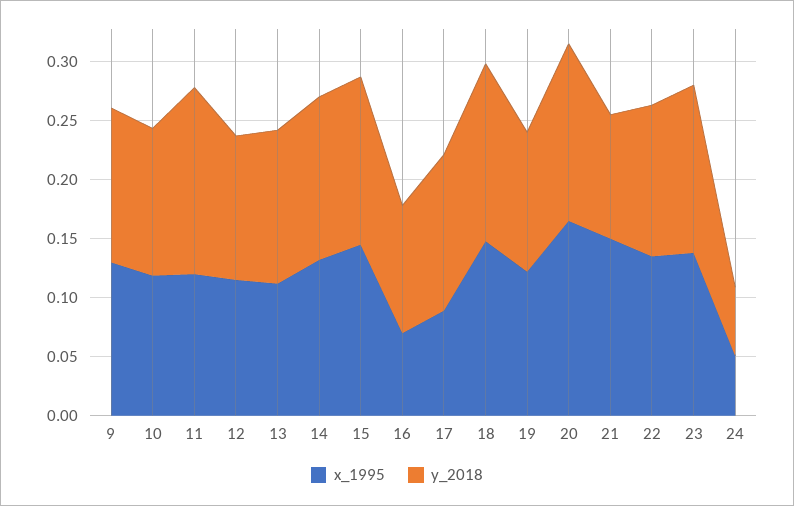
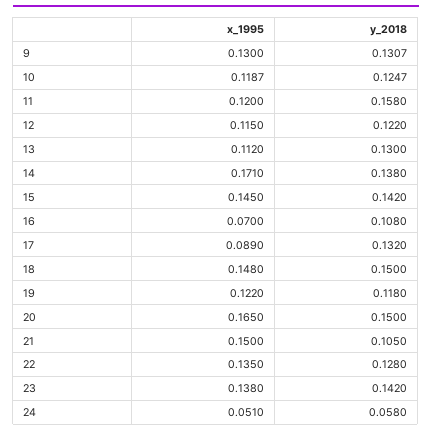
  {
    "x_1995": {
      "9": 0.13,
      "10": 0.1187,
      "11": 0.12,
      "12": 0.115,
      "13": 0.112,
-     "14": 0.13,
+     "14": 0.171,
      "15": 0.145,
      "16": 0.07,
      "17": 0.089,
      "18": 0.148,
      "19": 0.122,
      "20": 0.165,
      "21": 0.15,
      "22": 0.135,
      "23": 0.138,
      "24": 0.051
    },
    "y_2018": {
      "9": 0.1307,
      "10": 0.1247,
      "11": 0.158,
      "12": 0.122,
      "13": 0.13,
      "14": 0.138,
      "15": 0.142,
      "16": 0.108,
      "17": 0.132,
      "18": 0.15,
      "19": 0.118,
      "20": 0.15,
      "21": 0.105,
      "22": 0.128,
      "23": 0.142,
      "24": 0.058
    }
  }

